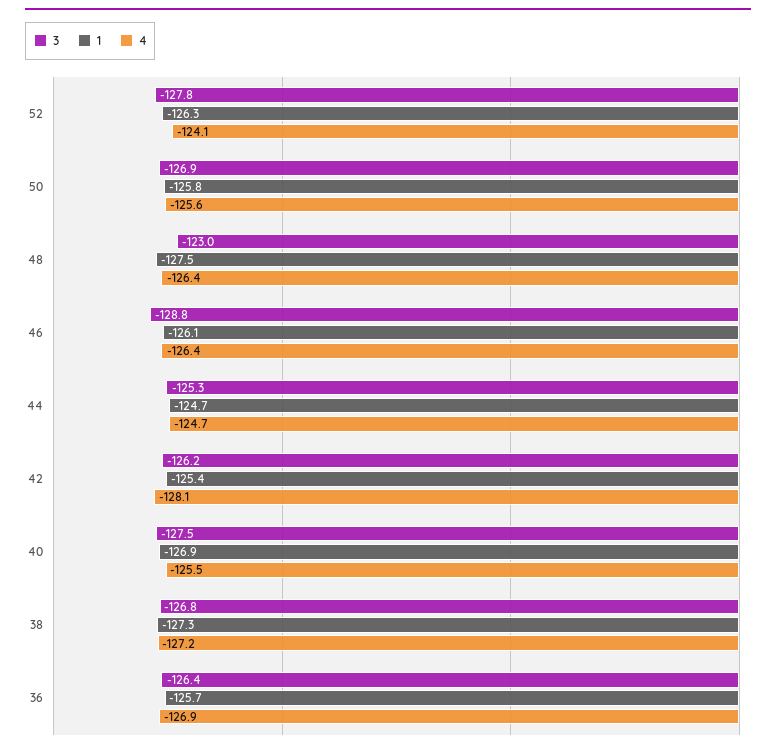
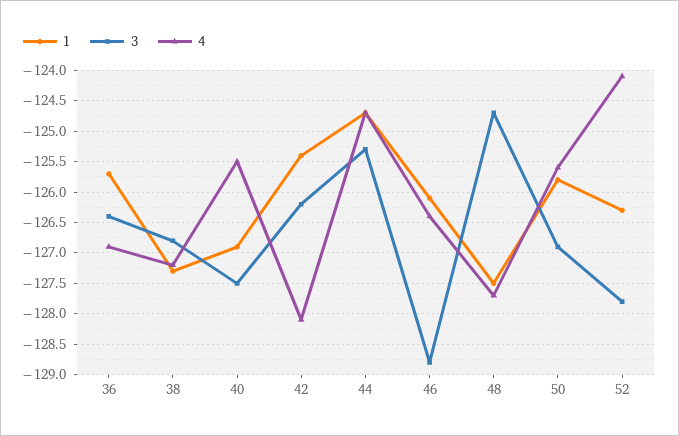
  {
    "3": {
      "52": -127.8,
      "50": -126.9,
-     "48": -123,
+     "48": -124.7,
      "46": -128.8,
      "44": -125.3,
      "42": -126.2,
      "40": -127.5,
      "38": -126.8,
      "36": -126.4
    },
    "1": {
      "52": -126.3,
      "50": -125.8,
      "48": -127.5,
      "46": -126.1,
      "44": -124.7,
      "42": -125.4,
      "40": -126.9,
      "38": -127.3,
      "36": -125.7
    },
    "4": {
      "52": -124.1,
      "50": -125.6,
-     "48": -126.4,
+     "48": -127.7,
      "46": -126.4,
      "44": -124.7,
      "42": -128.1,
      "40": -125.5,
      "38": -127.2,
      "36": -126.9
    }
  }

